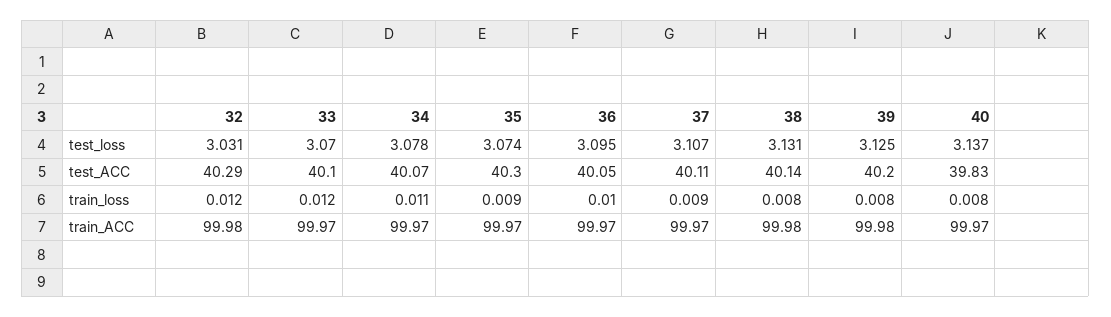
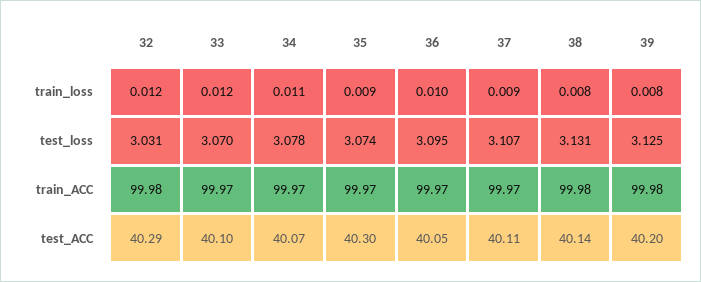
  {
    "32": {
      "test_loss": 3.031,
      "test_ACC": 40.29,
      "train_loss": 0.012,
      "train_ACC": 99.98
    },
    "33": {
      "test_loss": 3.07,
      "test_ACC": 40.1,
      "train_loss": 0.012,
      "train_ACC": 99.97
    },
    "34": {
      "test_loss": 3.078,
      "test_ACC": 40.07,
      "train_loss": 0.011,
      "train_ACC": 99.97
    },
    "35": {
      "test_loss": 3.074,
      "test_ACC": 40.3,
      "train_loss": 0.009,
      "train_ACC": 99.97
    },
    "36": {
      "test_loss": 3.095,
      "test_ACC": 40.05,
      "train_loss": 0.01,
      "train_ACC": 99.97
    },
    "37": {
      "test_loss": 3.107,
      "test_ACC": 40.11,
      "train_loss": 0.009,
      "train_ACC": 99.97
    },
    "38": {
      "test_loss": 3.131,
      "test_ACC": 40.14,
      "train_loss": 0.008,
      "train_ACC": 99.98
    },
    "39": {
      "test_loss": 3.125,
      "test_ACC": 40.2,
      "train_loss": 0.008,
      "train_ACC": 99.98
-   },
+   }
-   "40": {
-     "test_loss": 3.137,
-     "test_ACC": 39.83,
-     "train_loss": 0.008,
-     "train_ACC": 99.97
-   }
  }

